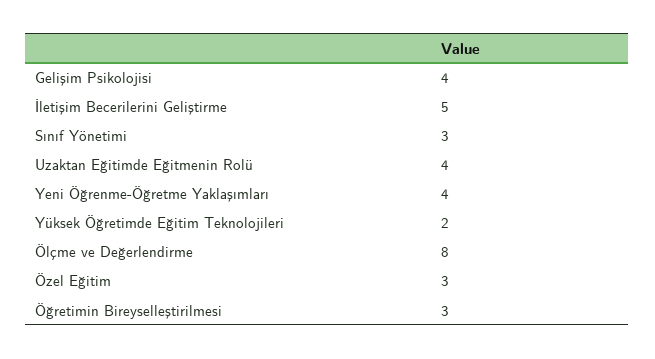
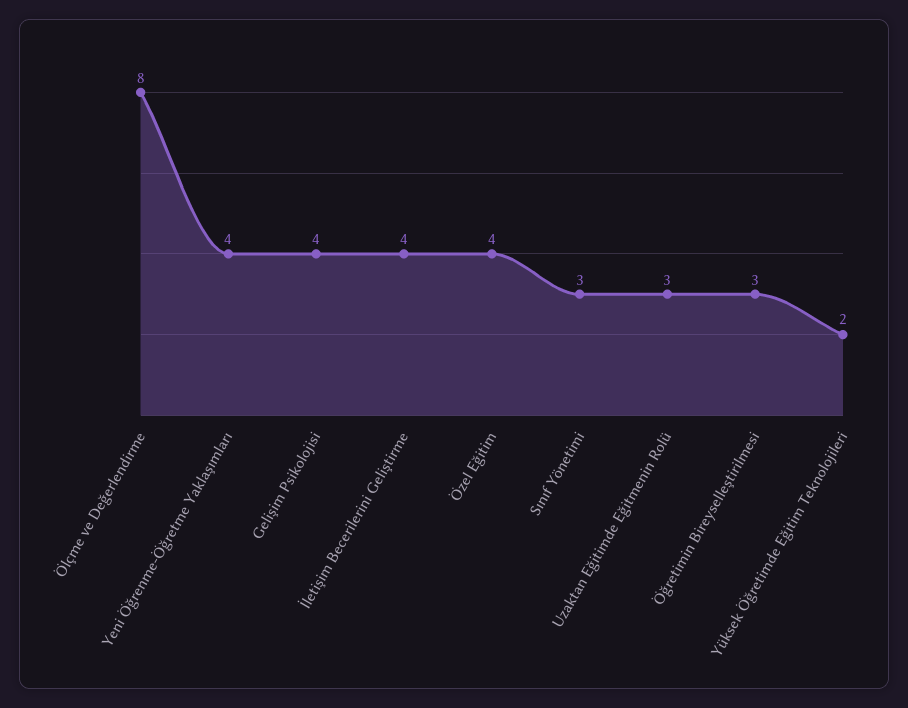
  {
    "Gelişim Psikolojisi": 4,
-   "İletişim Becerilerini Geliştirme": 5,
+   "İletişim Becerilerini Geliştirme": 4,
    "Sınıf Yönetimi": 3,
-   "Uzaktan Eğitimde Eğitmenin Rolü": 4,
+   "Uzaktan Eğitimde Eğitmenin Rolü": 3,
    "Yeni Öğrenme-Öğretme Yaklaşımları": 4,
    "Yüksek Öğretimde Eğitim Teknolojileri": 2,
    "Ölçme ve Değerlendirme": 8,
-   "Özel Eğitim": 3,
+   "Özel Eğitim": 4,
    "Öğretimin Bireyselleştirilmesi": 3
  }

